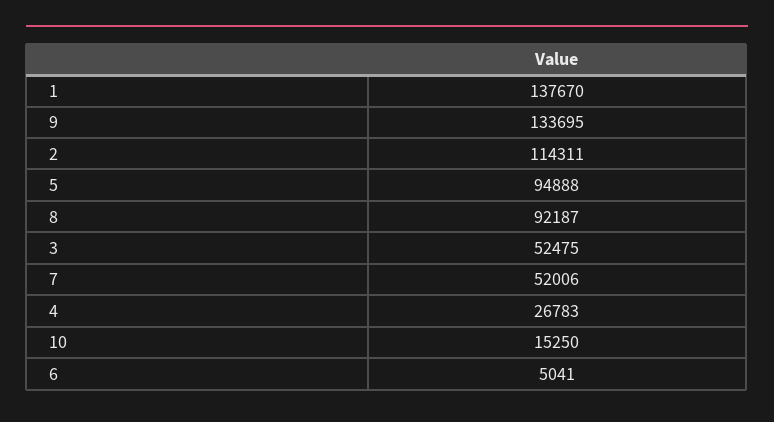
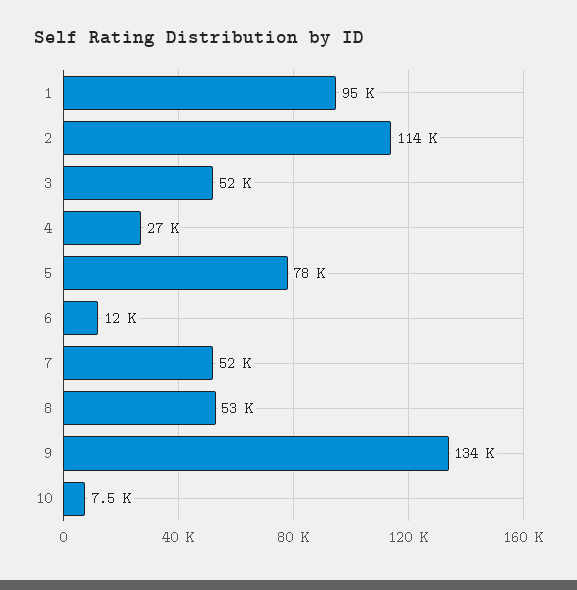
  {
-   "1": 137670,
+   "1": 95000,
    "9": 133695,
    "2": 114311,
-   "5": 94888,
+   "5": 78000,
-   "8": 92187,
+   "8": 53000,
    "3": 52475,
    "7": 52006,
    "4": 26783,
-   "10": 15250,
+   "10": 7500,
-   "6": 5041
+   "6": 12000
  }

